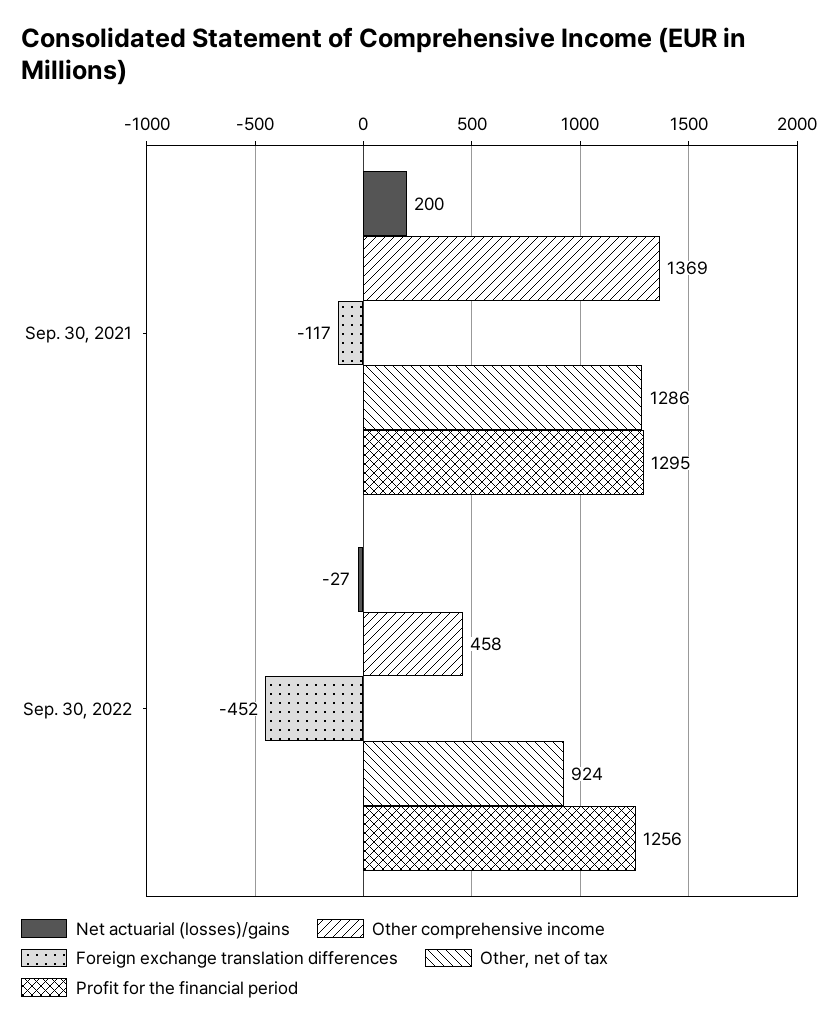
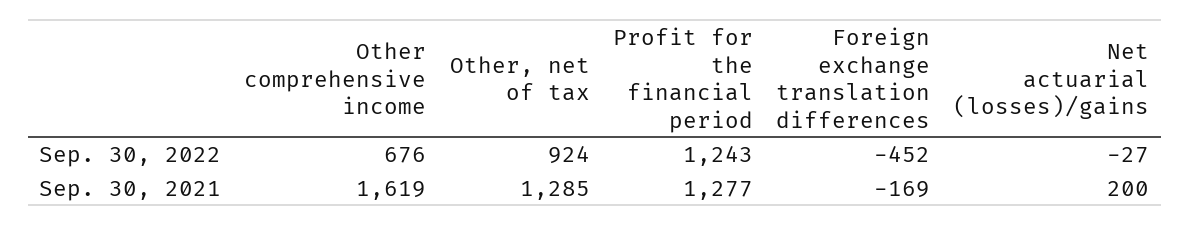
  {
    "Net actuarial (losses)/gains": {
      "Sep. 30, 2021": 200,
      "Sep. 30, 2022": -27
    },
    "Other comprehensive income": {
-     "Sep. 30, 2021": 1369,
+     "Sep. 30, 2021": 1619,
-     "Sep. 30, 2022": 458
+     "Sep. 30, 2022": 676
    },
    "Foreign exchange translation differences": {
-     "Sep. 30, 2021": -117,
+     "Sep. 30, 2021": -169,
      "Sep. 30, 2022": -452
    },
    "Other, net of tax": {
-     "Sep. 30, 2021": 1286,
+     "Sep. 30, 2021": 1285,
      "Sep. 30, 2022": 924
    },
    "Profit for the financial period": {
-     "Sep. 30, 2021": 1295,
+     "Sep. 30, 2021": 1277,
-     "Sep. 30, 2022": 1256
+     "Sep. 30, 2022": 1243
    }
  }

